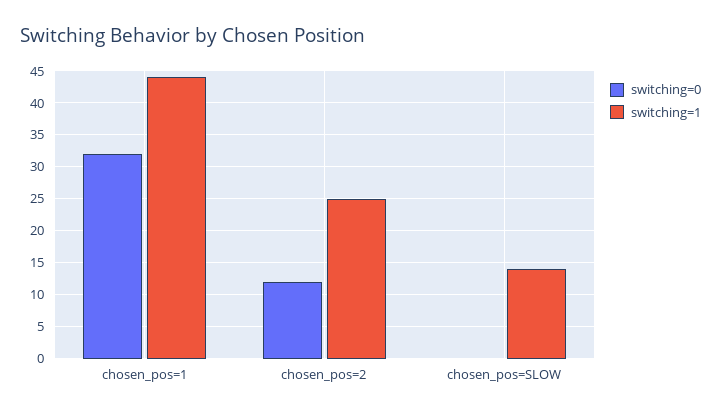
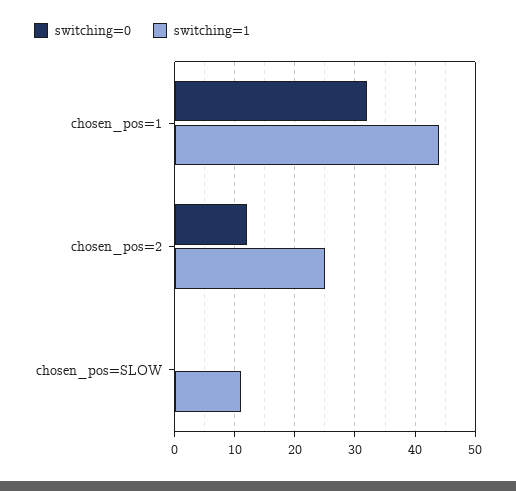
  {
    "switching=0": {
      "chosen_pos=1": 32,
      "chosen_pos=2": 12,
      "chosen_pos=SLOW": 0
    },
    "switching=1": {
      "chosen_pos=1": 44,
      "chosen_pos=2": 25,
-     "chosen_pos=SLOW": 14
+     "chosen_pos=SLOW": 11
    }
  }

